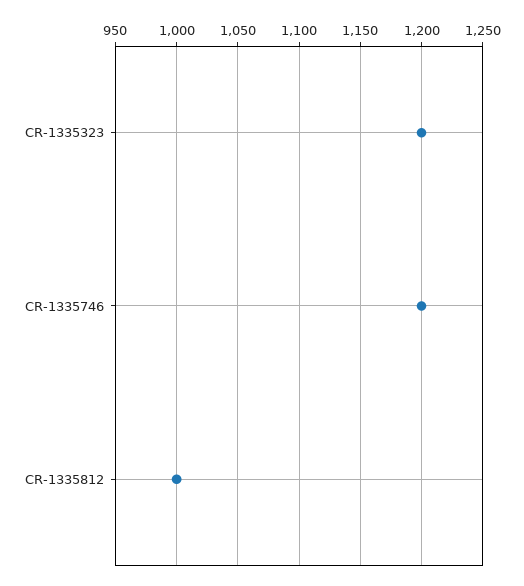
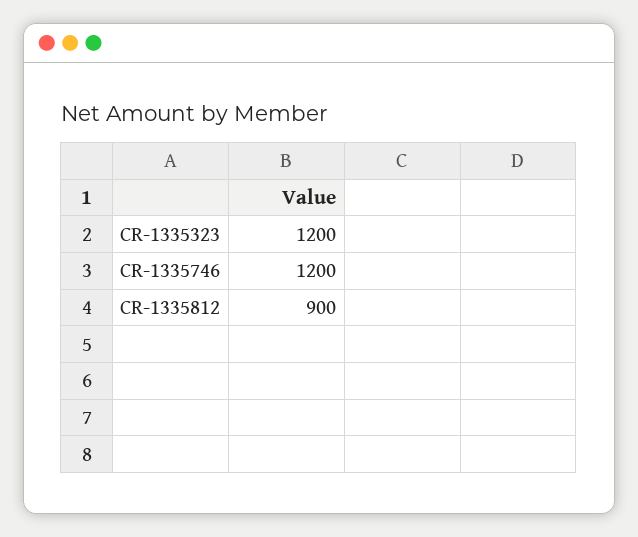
  {
    "CR-1335323": 1200,
    "CR-1335746": 1200,
-   "CR-1335812": 1000
+   "CR-1335812": 900
  }

